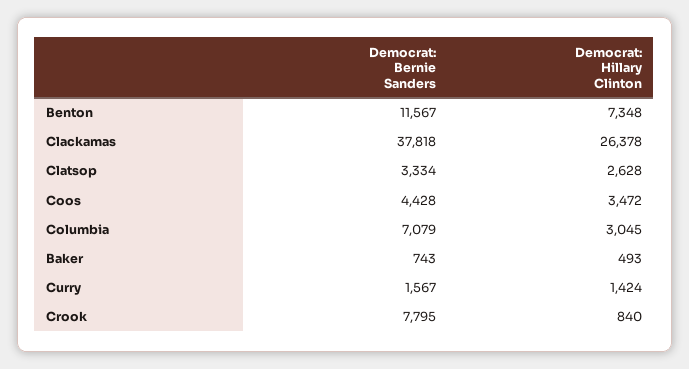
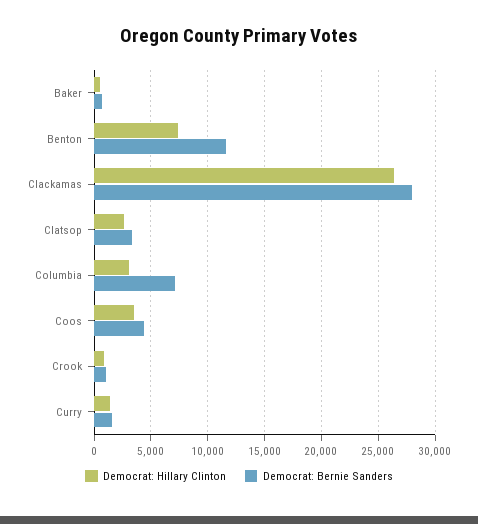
  {
    "Democrat: Bernie Sanders": {
      "Benton": 11567,
-     "Clackamas": 37818,
+     "Clackamas": 28000,
      "Clatsop": 3334,
      "Coos": 4428,
      "Columbia": 7079,
      "Baker": 743,
      "Curry": 1567,
-     "Crook": 7795
+     "Crook": 1000
    },
    "Democrat: Hillary Clinton": {
      "Benton": 7348,
      "Clackamas": 26378,
      "Clatsop": 2628,
      "Coos": 3472,
      "Columbia": 3045,
      "Baker": 493,
      "Curry": 1424,
      "Crook": 840
    }
  }

